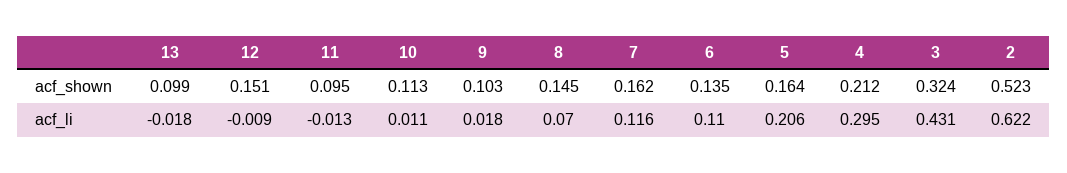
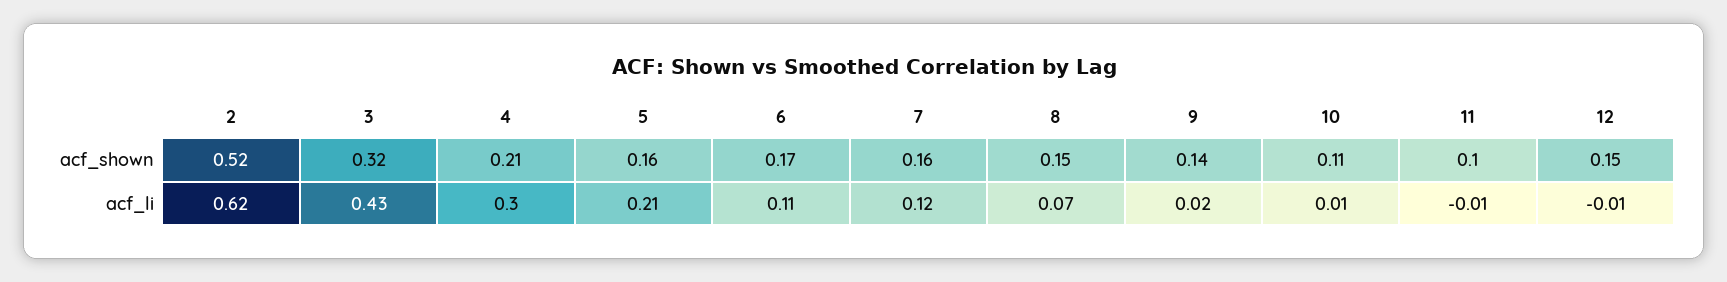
  {
-   "13": {
-     "acf_shown": 0.099,
-     "acf_li": -0.018
-   },
    "12": {
      "acf_shown": 0.151,
      "acf_li": -0.009
    },
    "11": {
      "acf_shown": 0.095,
      "acf_li": -0.013
    },
    "10": {
      "acf_shown": 0.113,
      "acf_li": 0.011
    },
    "9": {
-     "acf_shown": 0.103,
+     "acf_shown": 0.14,
      "acf_li": 0.018
    },
    "8": {
      "acf_shown": 0.145,
      "acf_li": 0.07
    },
    "7": {
      "acf_shown": 0.162,
      "acf_li": 0.116
    },
    "6": {
-     "acf_shown": 0.135,
+     "acf_shown": 0.17,
      "acf_li": 0.11
    },
    "5": {
      "acf_shown": 0.164,
      "acf_li": 0.206
    },
    "4": {
      "acf_shown": 0.212,
      "acf_li": 0.295
    },
    "3": {
      "acf_shown": 0.324,
      "acf_li": 0.431
    },
    "2": {
      "acf_shown": 0.523,
      "acf_li": 0.622
    }
  }

